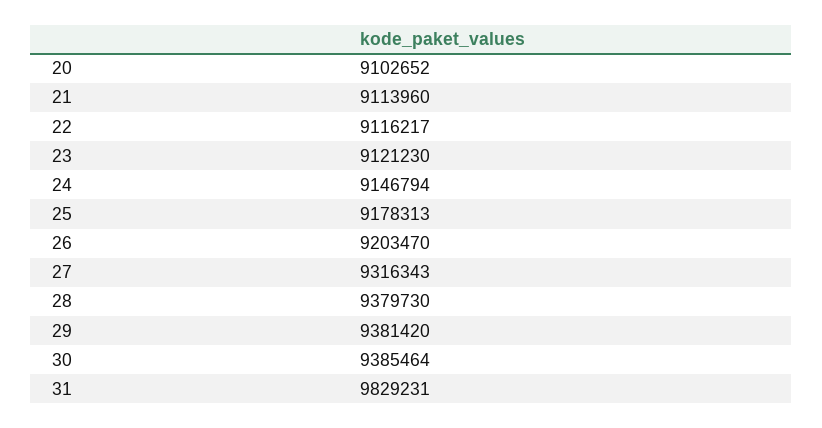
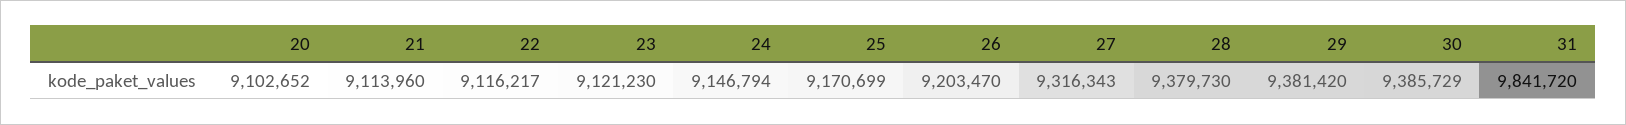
  {
    "20": 9102652,
    "21": 9113960,
    "22": 9116217,
    "23": 9121230,
    "24": 9146794,
-   "25": 9178313,
+   "25": 9170699,
    "26": 9203470,
    "27": 9316343,
    "28": 9379730,
    "29": 9381420,
-   "30": 9385464,
+   "30": 9385729,
-   "31": 9829231
+   "31": 9841720
  }

